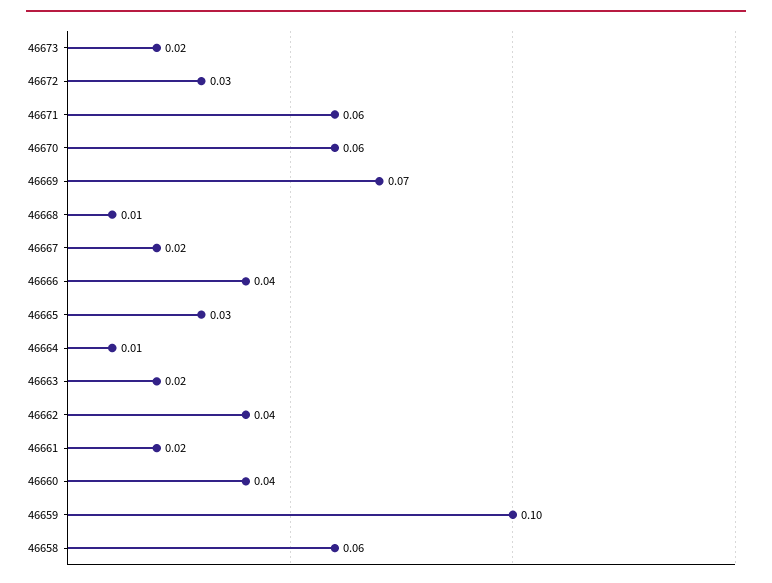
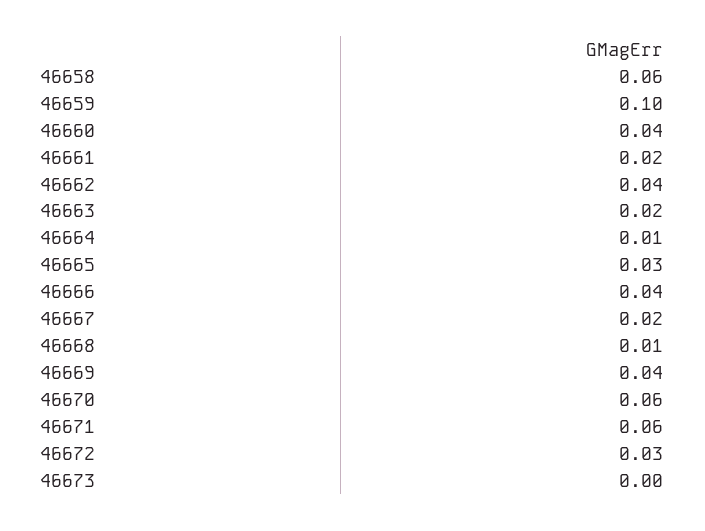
  {
-   "46673": 0.02,
+   "46673": 0,
    "46672": 0.03,
    "46671": 0.06,
    "46670": 0.06,
-   "46669": 0.07,
+   "46669": 0.04,
    "46668": 0.01,
    "46667": 0.02,
    "46666": 0.04,
    "46665": 0.03,
    "46664": 0.01,
    "46663": 0.02,
    "46662": 0.04,
    "46661": 0.02,
    "46660": 0.04,
    "46659": 0.1,
    "46658": 0.06
  }

